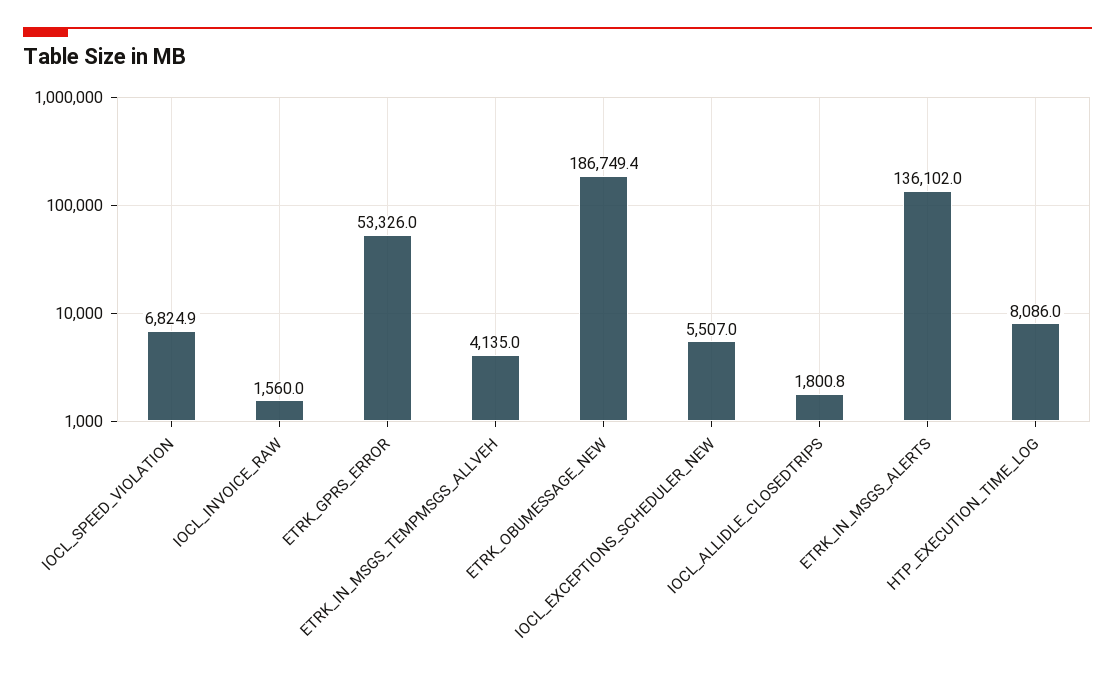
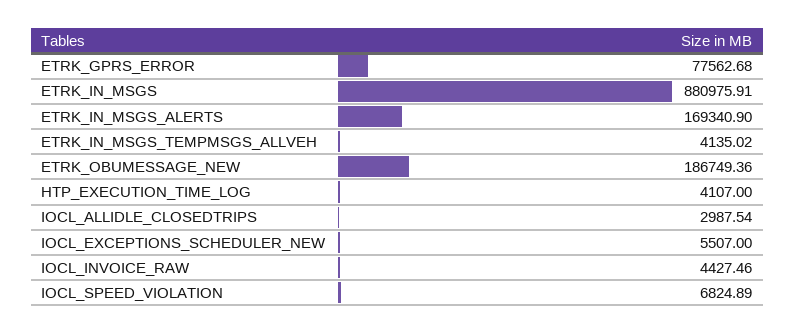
  {
    "IOCL_SPEED_VIOLATION": 6824.89,
-   "IOCL_INVOICE_RAW": 1560,
+   "IOCL_INVOICE_RAW": 4427.46,
-   "ETRK_GPRS_ERROR": 53326,
+   "ETRK_GPRS_ERROR": 77562.68,
    "ETRK_IN_MSGS_TEMPMSGS_ALLVEH": 4135.02,
    "ETRK_OBUMESSAGE_NEW": 186749.36,
    "IOCL_EXCEPTIONS_SCHEDULER_NEW": 5507,
-   "IOCL_ALLIDLE_CLOSEDTRIPS": 1800.8,
+   "IOCL_ALLIDLE_CLOSEDTRIPS": 2987.54,
-   "ETRK_IN_MSGS_ALERTS": 136102,
+   "ETRK_IN_MSGS_ALERTS": 169340.9,
-   "HTP_EXECUTION_TIME_LOG": 8086
+   "HTP_EXECUTION_TIME_LOG": 4107,
+   "ETRK_IN_MSGS": 880975.91
  }

